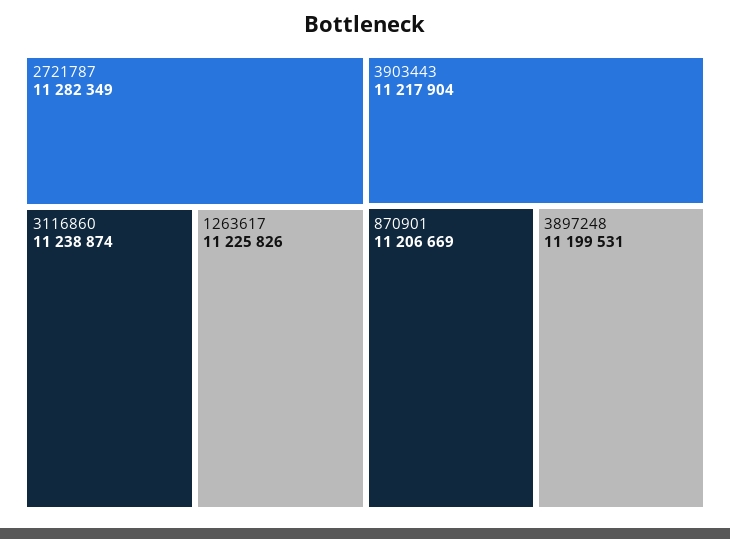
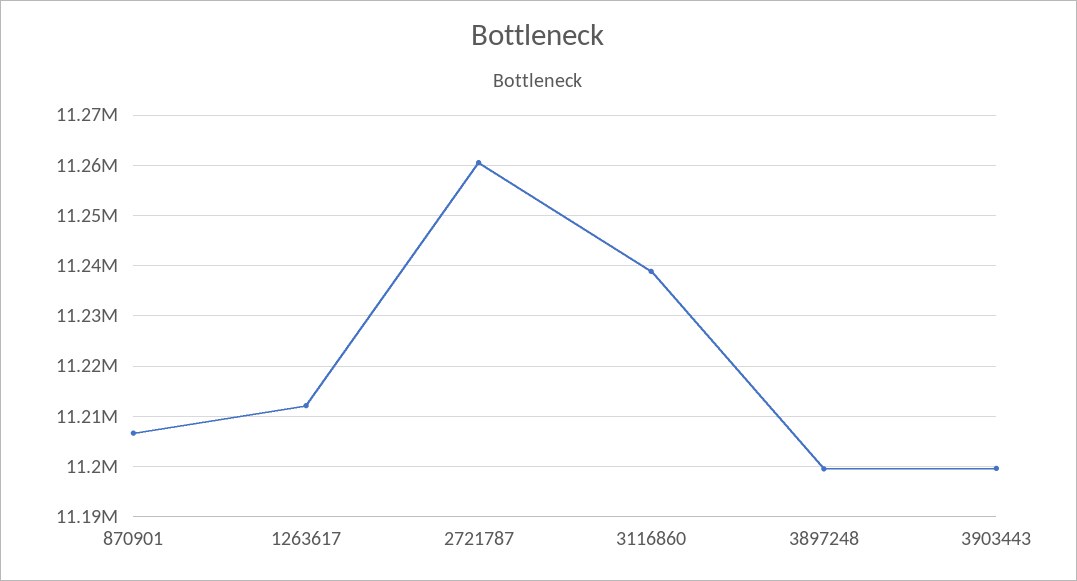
  {
-   "2721787": 11282349,
+   "2721787": 11260000,
    "3116860": 11238874,
-   "1263617": 11225826,
+   "1263617": 11212000,
-   "3903443": 11217904,
+   "3903443": 11200000,
    "870901": 11206669,
    "3897248": 11199531
  }

